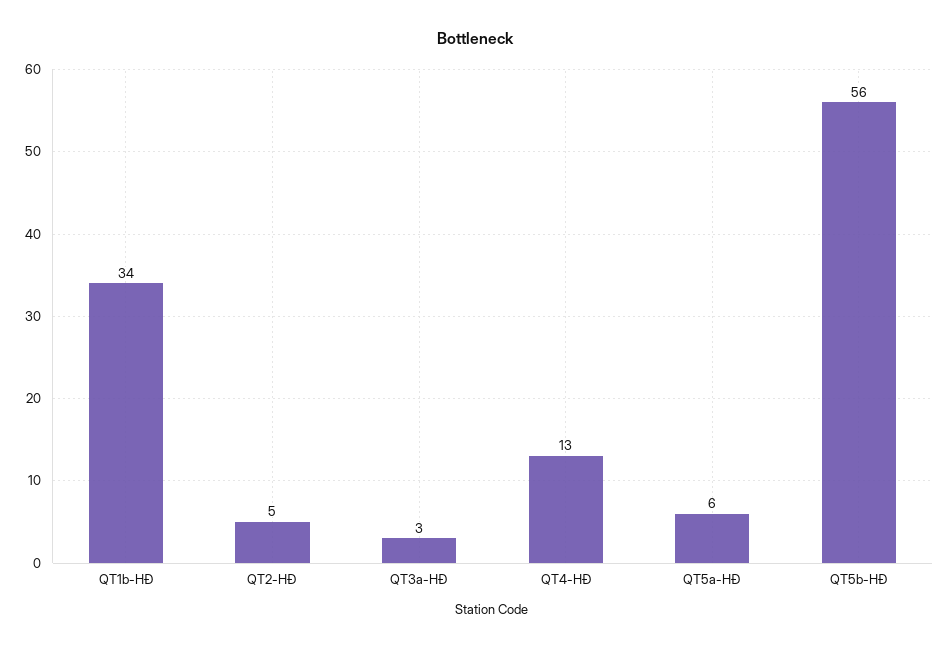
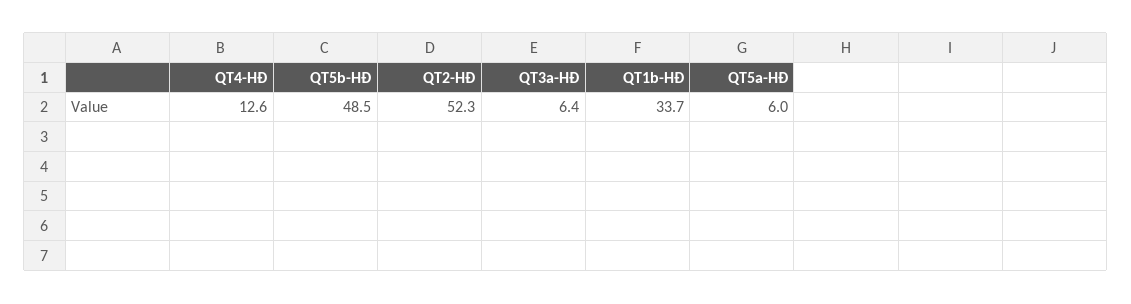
  {
    "QT1b-HĐ": 33.7,
-   "QT2-HĐ": 5,
+   "QT2-HĐ": 52.3,
-   "QT3a-HĐ": 3,
+   "QT3a-HĐ": 6.4,
    "QT4-HĐ": 12.6,
    "QT5a-HĐ": 6,
-   "QT5b-HĐ": 56
+   "QT5b-HĐ": 48.5
  }

